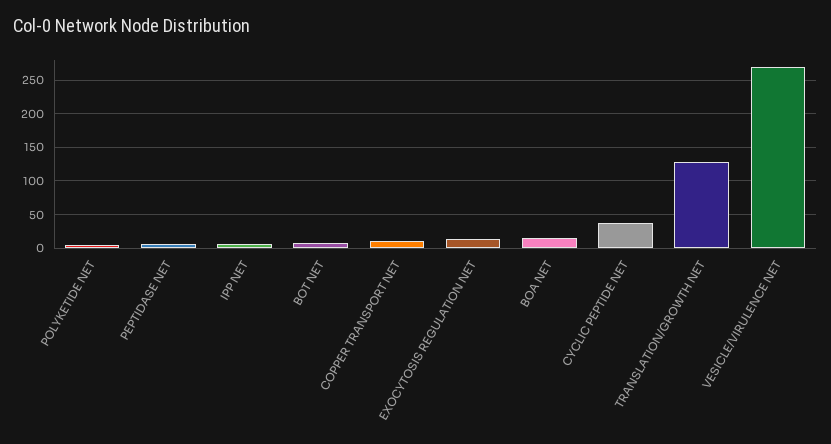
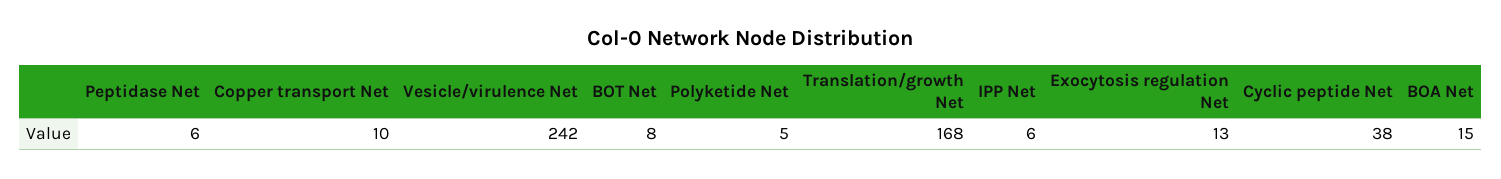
  {
    "POLYKETIDE NET": 5,
    "PEPTIDASE NET": 6,
    "IPP NET": 6,
    "BOT NET": 8,
    "COPPER TRANSPORT NET": 10,
    "EXOCYTOSIS REGULATION NET": 13,
    "BOA NET": 15,
    "CYCLIC PEPTIDE NET": 38,
-   "TRANSLATION/GROWTH NET": 130,
+   "TRANSLATION/GROWTH NET": 168,
-   "VESICLE/VIRULENCE NET": 270
+   "VESICLE/VIRULENCE NET": 242
  }

